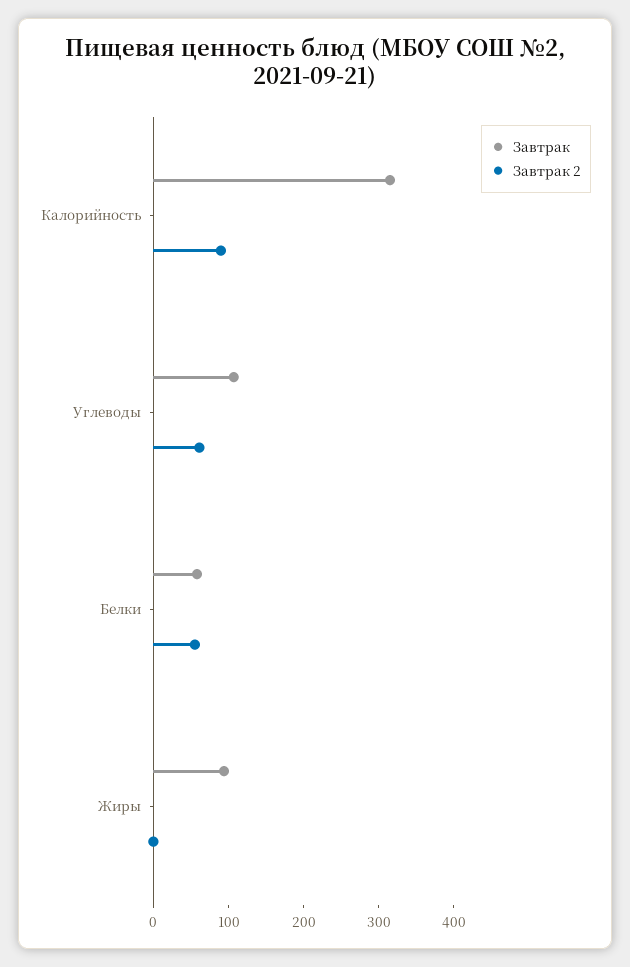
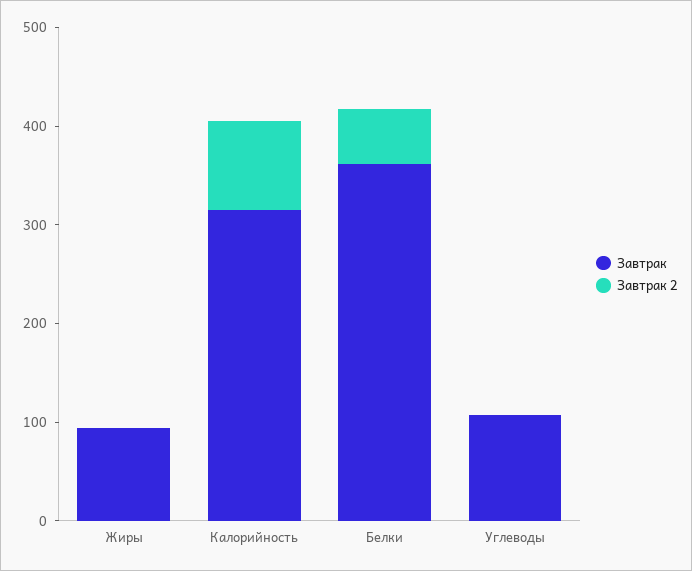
  {
    "Завтрак": {
      "Калорийность": 320,
      "Углеводы": 100,
-     "Белки": 60,
+     "Белки": 360,
      "Жиры": 100
    },
    "Завтрак 2": {
      "Калорийность": 80,
-     "Углеводы": 60,
+     "Углеводы": 0,
      "Белки": 60,
      "Жиры": 0
    }
  }

